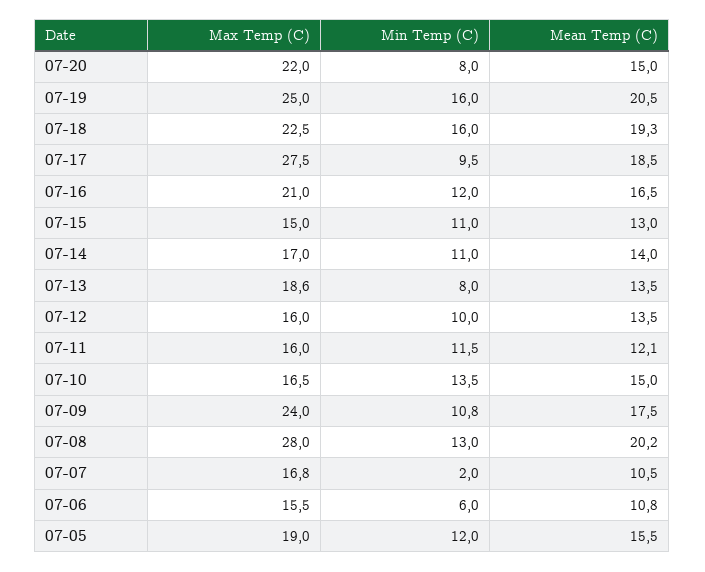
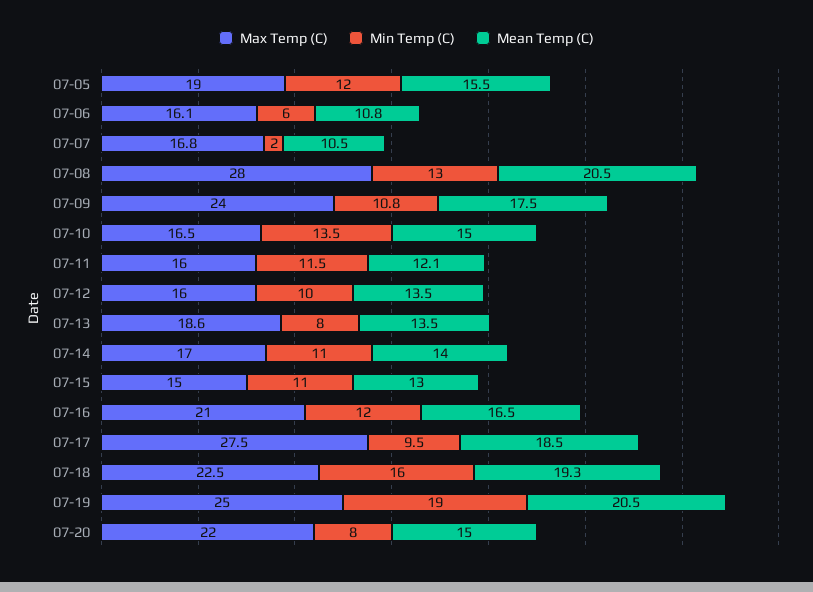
  {
    "Max Temp (C)": {
      "07-20": 22,
      "07-19": 25,
      "07-18": 22.5,
      "07-17": 27.5,
      "07-16": 21,
      "07-15": 15,
      "07-14": 17,
      "07-13": 18.6,
      "07-12": 16,
      "07-11": 16,
      "07-10": 16.5,
      "07-09": 24,
      "07-08": 28,
      "07-07": 16.8,
-     "07-06": 15.5,
+     "07-06": 16.1,
      "07-05": 19
    },
    "Min Temp (C)": {
      "07-20": 8,
-     "07-19": 16,
+     "07-19": 19,
      "07-18": 16,
      "07-17": 9.5,
      "07-16": 12,
      "07-15": 11,
      "07-14": 11,
      "07-13": 8,
      "07-12": 10,
      "07-11": 11.5,
      "07-10": 13.5,
      "07-09": 10.8,
      "07-08": 13,
      "07-07": 2,
      "07-06": 6,
      "07-05": 12
    },
    "Mean Temp (C)": {
      "07-20": 15,
      "07-19": 20.5,
      "07-18": 19.3,
      "07-17": 18.5,
      "07-16": 16.5,
      "07-15": 13,
      "07-14": 14,
      "07-13": 13.5,
      "07-12": 13.5,
      "07-11": 12.1,
      "07-10": 15,
      "07-09": 17.5,
-     "07-08": 20.2,
+     "07-08": 20.5,
      "07-07": 10.5,
      "07-06": 10.8,
      "07-05": 15.5
    }
  }

